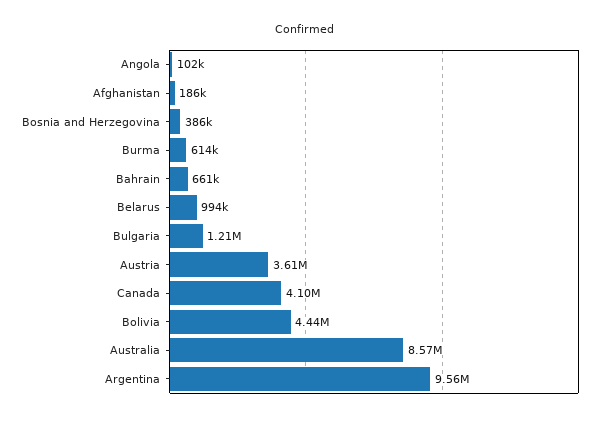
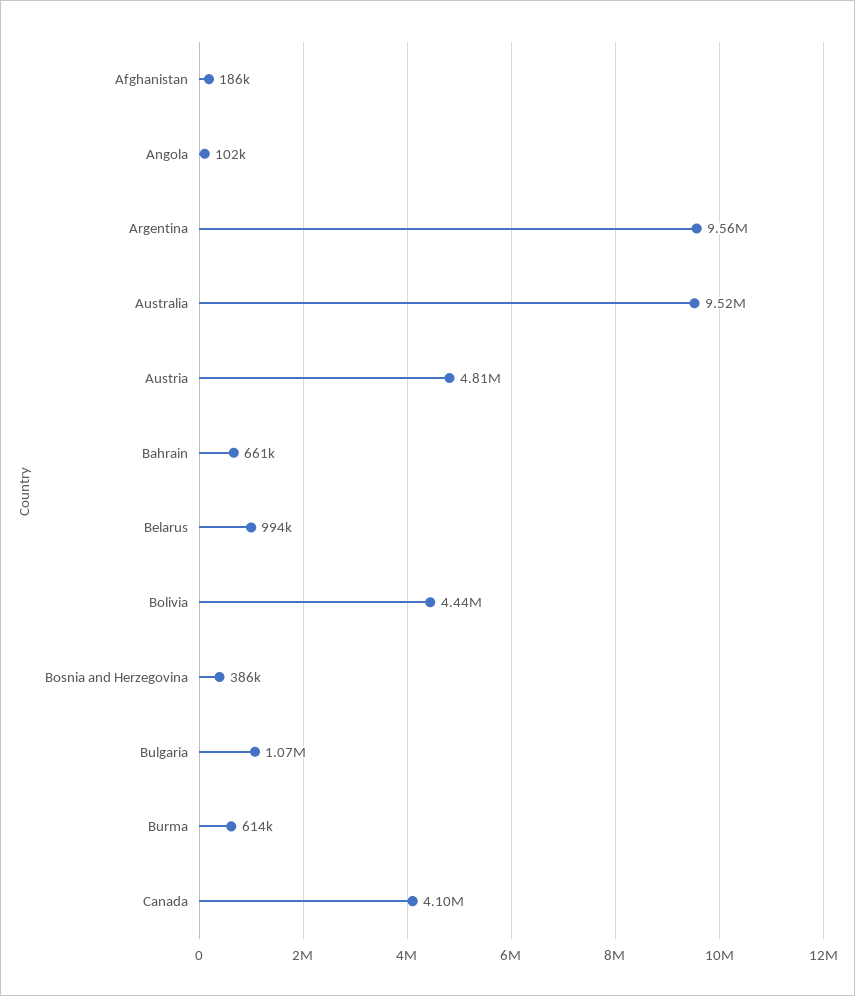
  {
    "Angola": 102000,
    "Afghanistan": 186000,
    "Bosnia and Herzegovina": 386000,
    "Burma": 614000,
    "Bahrain": 661000,
    "Belarus": 994000,
-   "Bulgaria": 1210000,
+   "Bulgaria": 1070000,
-   "Austria": 3610000,
+   "Austria": 4810000,
    "Canada": 4100000,
    "Bolivia": 4440000,
-   "Australia": 8570000,
+   "Australia": 9520000,
    "Argentina": 9560000
  }

